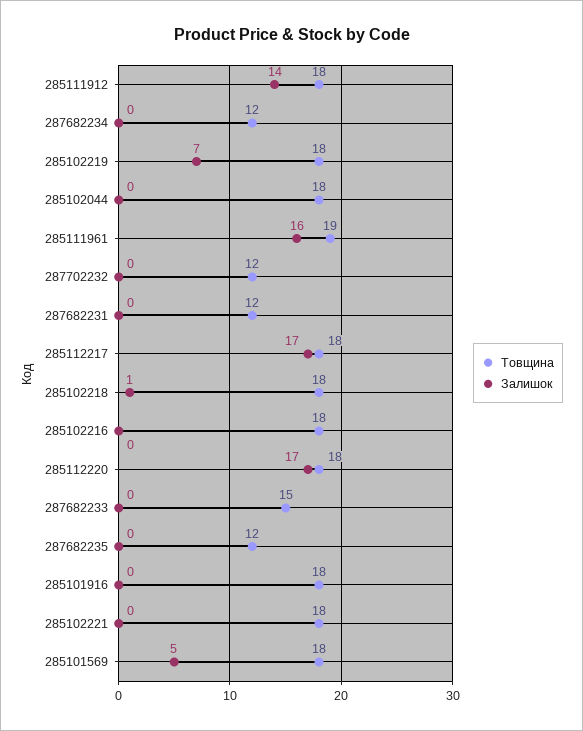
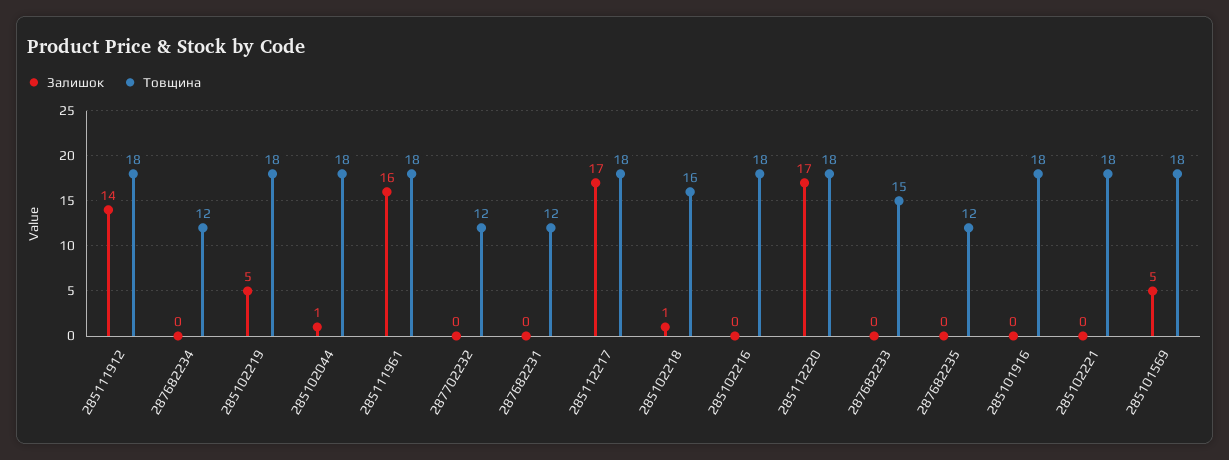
  {
    "Товщина": {
      "285111912": 18,
      "287682234": 12,
      "285102219": 18,
      "285102044": 18,
-     "285111961": 19,
+     "285111961": 18,
      "287702232": 12,
      "287682231": 12,
      "285112217": 18,
-     "285102218": 18,
+     "285102218": 16,
      "285102216": 18,
      "285112220": 18,
      "287682233": 15,
      "287682235": 12,
      "285101916": 18,
      "285102221": 18,
      "285101569": 18
    },
    "Залишок": {
      "285111912": 14,
      "287682234": 0,
-     "285102219": 7,
+     "285102219": 5,
-     "285102044": 0,
+     "285102044": 1,
      "285111961": 16,
      "287702232": 0,
      "287682231": 0,
      "285112217": 17,
      "285102218": 1,
      "285102216": 0,
      "285112220": 17,
      "287682233": 0,
      "287682235": 0,
      "285101916": 0,
      "285102221": 0,
      "285101569": 5
    }
  }

